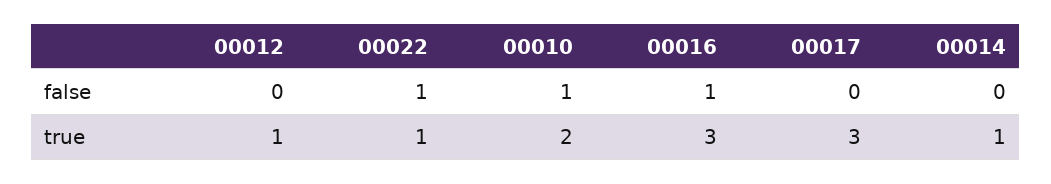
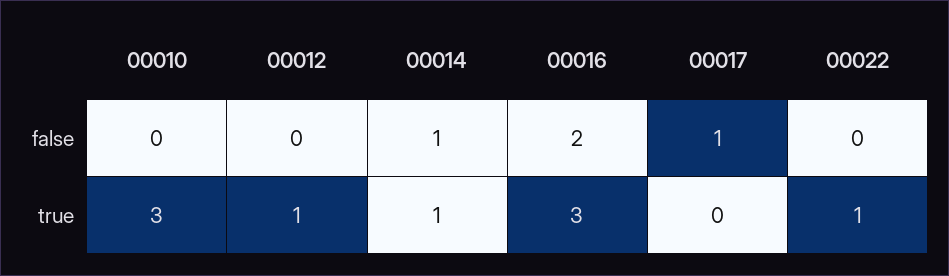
  {
    "00012": {
      "false": 0,
      "true": 1
    },
    "00022": {
-     "false": 1,
+     "false": 0,
      "true": 1
    },
    "00010": {
-     "false": 1,
+     "false": 0,
-     "true": 2
+     "true": 3
    },
    "00016": {
-     "false": 1,
+     "false": 2,
      "true": 3
    },
    "00017": {
-     "false": 0,
+     "false": 1,
-     "true": 3
+     "true": 0
    },
    "00014": {
-     "false": 0,
+     "false": 1,
      "true": 1
    }
  }

